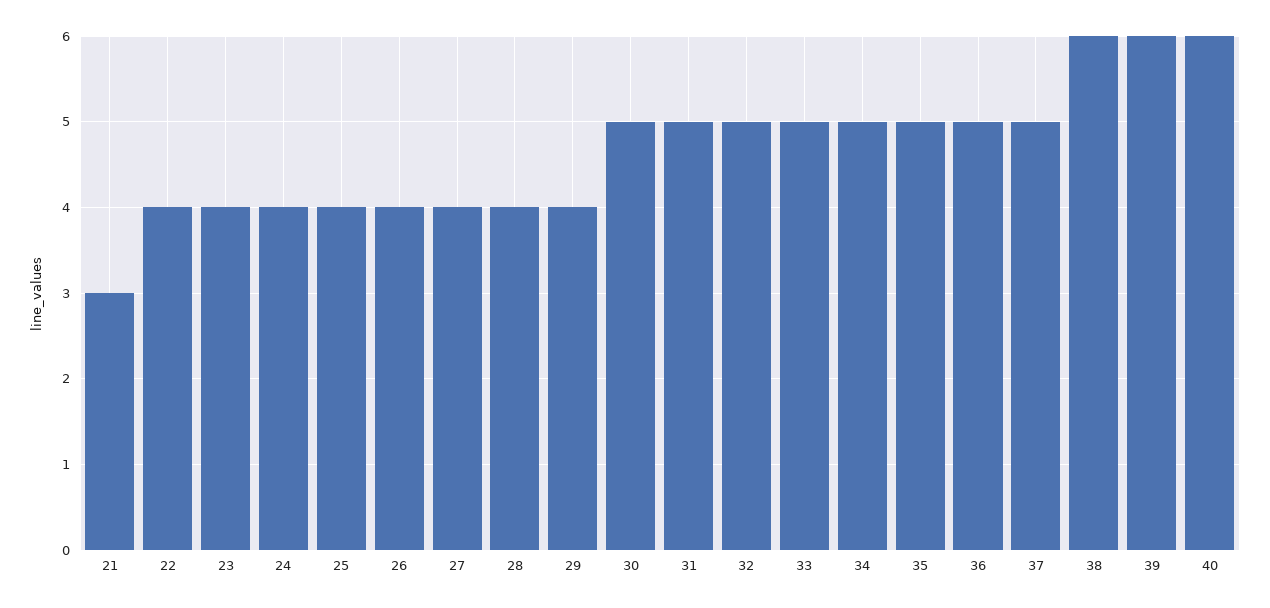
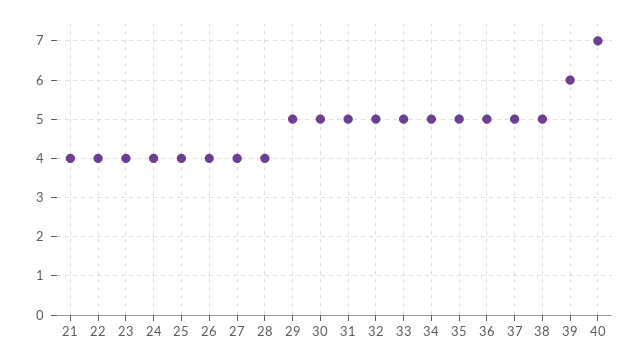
  {
-   "21": 3,
+   "21": 4,
    "22": 4,
    "23": 4,
    "24": 4,
    "25": 4,
    "26": 4,
    "27": 4,
    "28": 4,
-   "29": 4,
+   "29": 5,
    "30": 5,
    "31": 5,
    "32": 5,
    "33": 5,
    "34": 5,
    "35": 5,
    "36": 5,
    "37": 5,
-   "38": 6,
+   "38": 5,
    "39": 6,
-   "40": 6
+   "40": 7
  }

